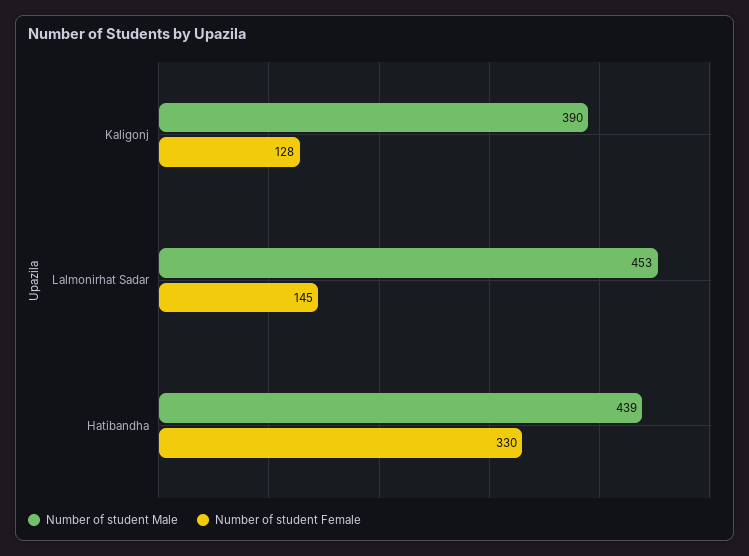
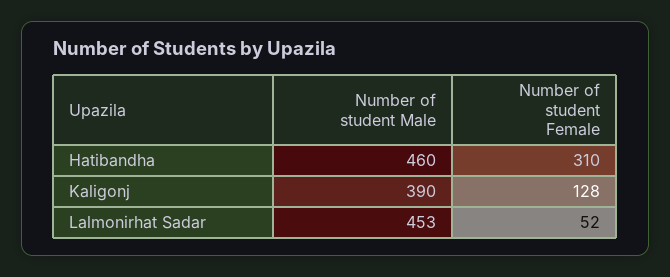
  {
    "Number of student Male": {
      "Kaligonj": 390,
      "Lalmonirhat Sadar": 453,
-     "Hatibandha": 439
+     "Hatibandha": 460
    },
    "Number of student Female": {
      "Kaligonj": 128,
-     "Lalmonirhat Sadar": 145,
+     "Lalmonirhat Sadar": 52,
-     "Hatibandha": 330
+     "Hatibandha": 310
    }
  }

